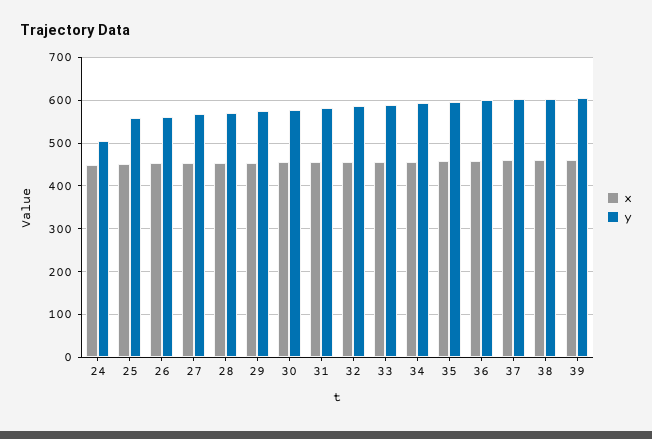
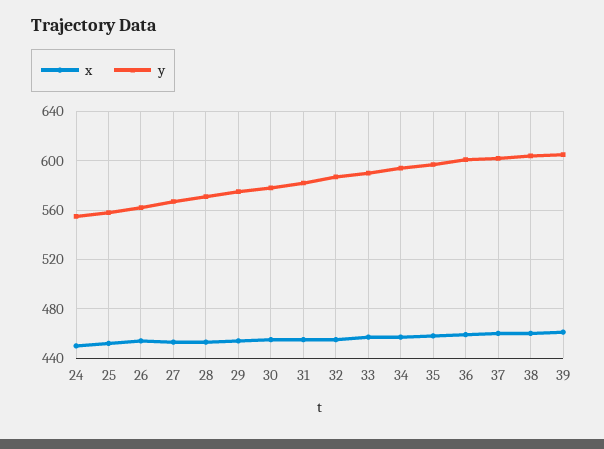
  {
    "x": {
      "24": 450,
      "25": 450,
      "26": 455,
      "27": 455,
      "28": 455,
      "29": 455,
      "30": 455,
      "31": 455,
      "32": 455,
      "33": 455,
      "34": 455,
      "35": 460,
      "36": 460,
      "37": 460,
      "38": 460,
      "39": 460
    },
    "y": {
-     "24": 500,
+     "24": 555,
      "25": 560,
      "26": 560,
      "27": 565,
      "28": 570,
      "29": 575,
      "30": 580,
      "31": 580,
      "32": 585,
      "33": 590,
      "34": 595,
      "35": 595,
      "36": 600,
      "37": 600,
      "38": 605,
      "39": 605
    }
  }

